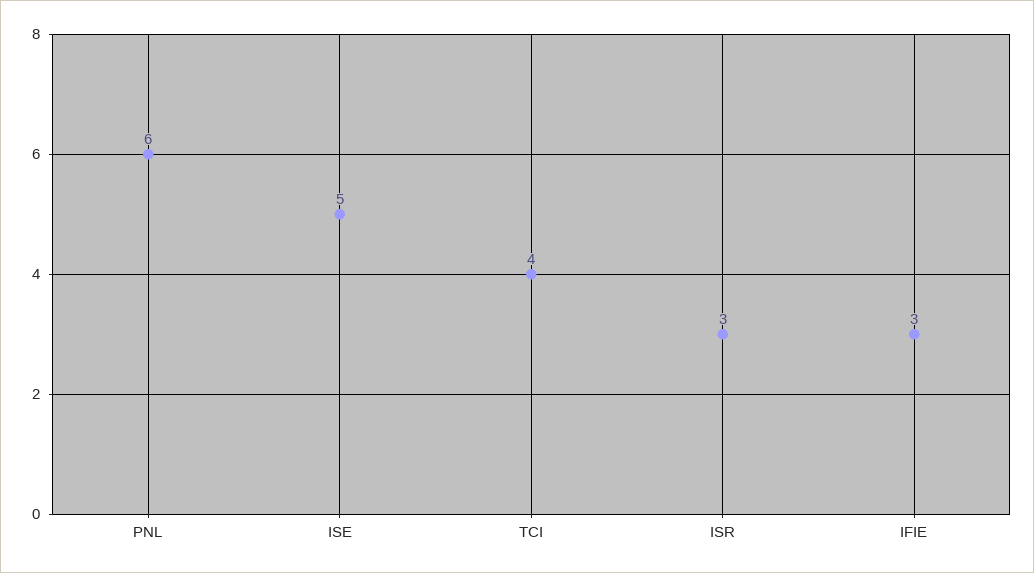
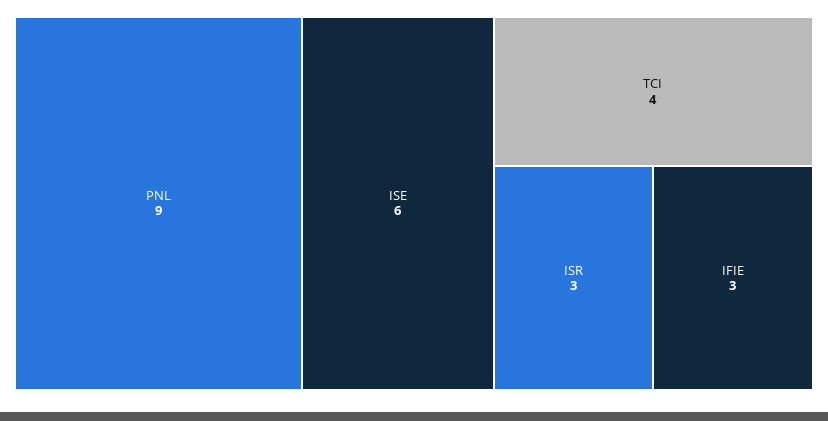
  {
-   "PNL": 6,
+   "PNL": 9,
-   "ISE": 5,
+   "ISE": 6,
    "TCI": 4,
    "ISR": 3,
    "IFIE": 3
  }

